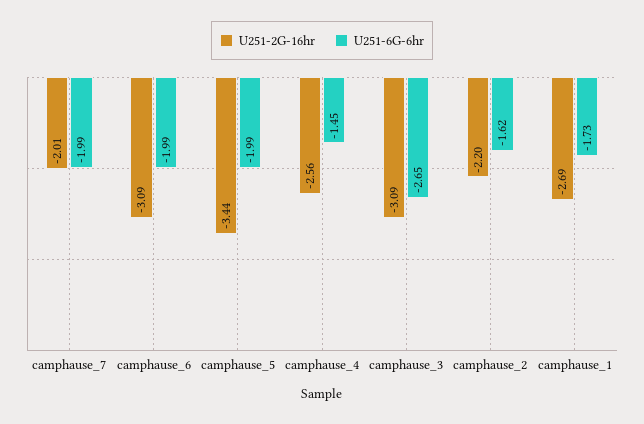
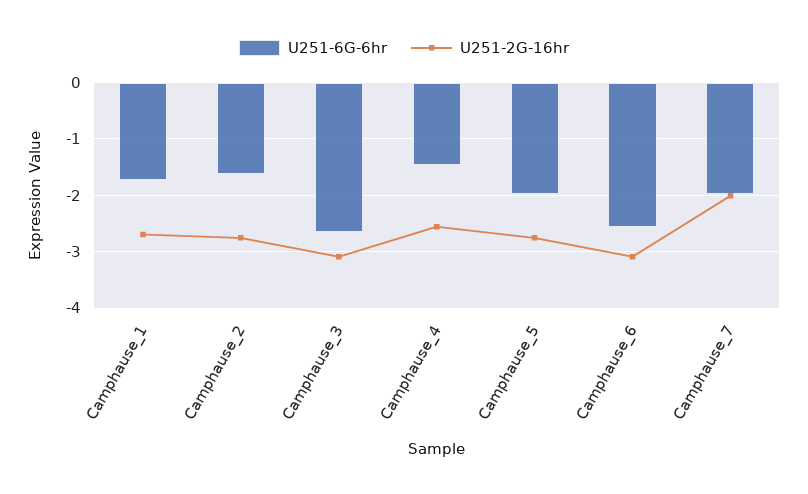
  {
    "U251-2G-16hr": {
      "camphause_7": -2.01,
      "camphause_6": -3.09,
-     "camphause_5": -3.44,
+     "camphause_5": -2.8,
      "camphause_4": -2.56,
      "camphause_3": -3.09,
-     "camphause_2": -2.2,
+     "camphause_2": -2.8,
      "camphause_1": -2.69
    },
    "U251-6G-6hr": {
      "camphause_7": -1.99,
-     "camphause_6": -1.99,
+     "camphause_6": -2.6,
      "camphause_5": -1.99,
      "camphause_4": -1.45,
      "camphause_3": -2.65,
      "camphause_2": -1.62,
      "camphause_1": -1.73
    }
  }

